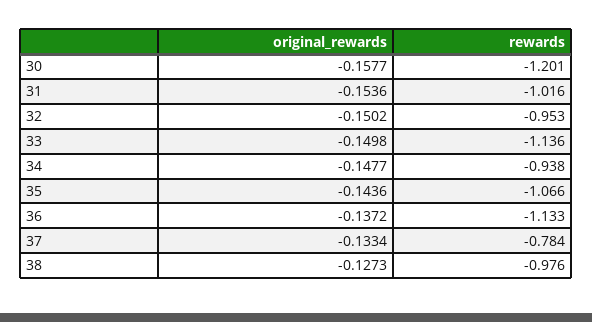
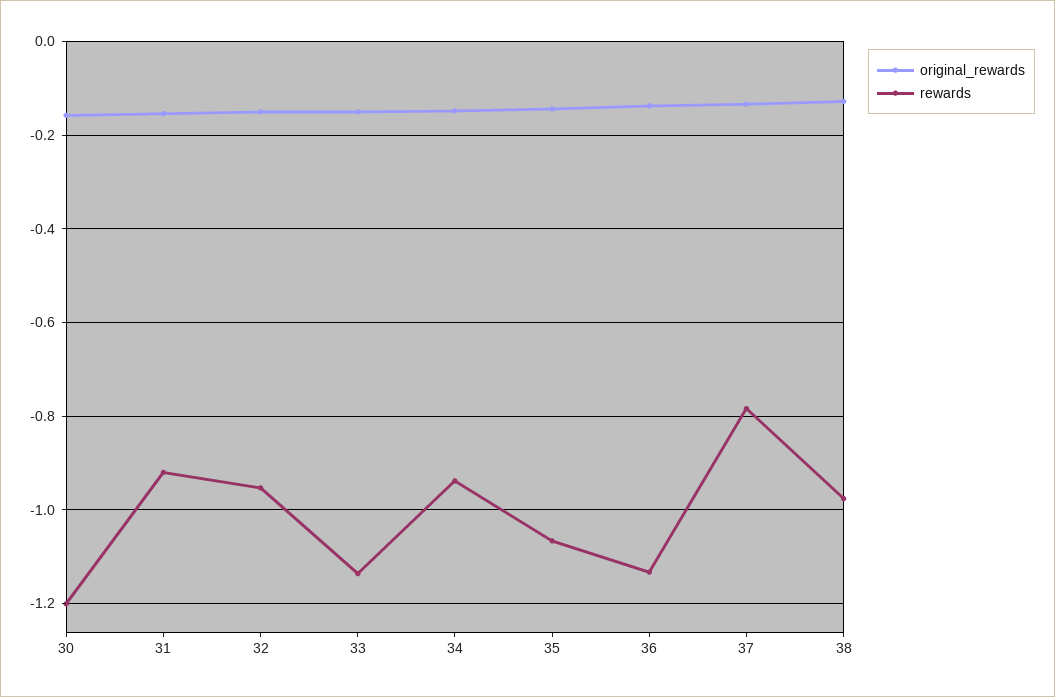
  {
    "original_rewards": {
      "30": -0.1577,
      "31": -0.1536,
      "32": -0.1502,
      "33": -0.1498,
      "34": -0.1477,
      "35": -0.1436,
      "36": -0.1372,
      "37": -0.1334,
      "38": -0.1273
    },
    "rewards": {
      "30": -1.201,
-     "31": -1.016,
+     "31": -0.92,
      "32": -0.953,
      "33": -1.136,
      "34": -0.938,
      "35": -1.066,
      "36": -1.133,
      "37": -0.784,
      "38": -0.976
    }
  }

